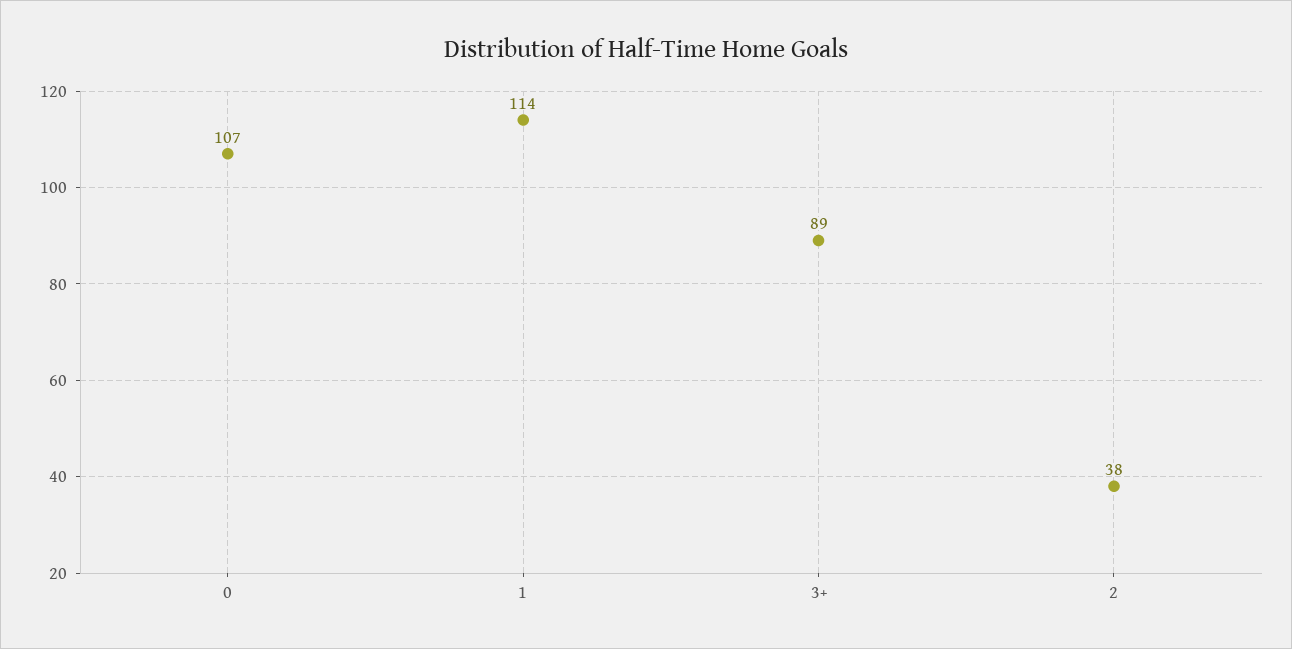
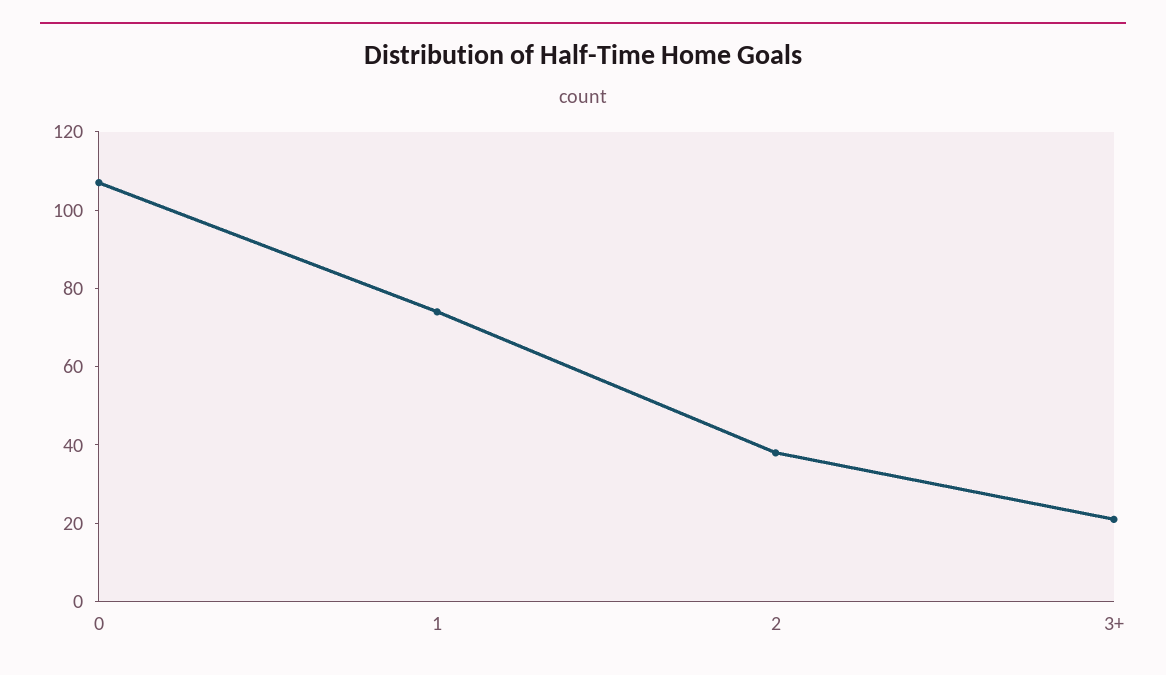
  {
    "0": 107,
-   "1": 114,
+   "1": 75,
-   "3+": 89,
+   "3+": 20,
    "2": 38
  }

